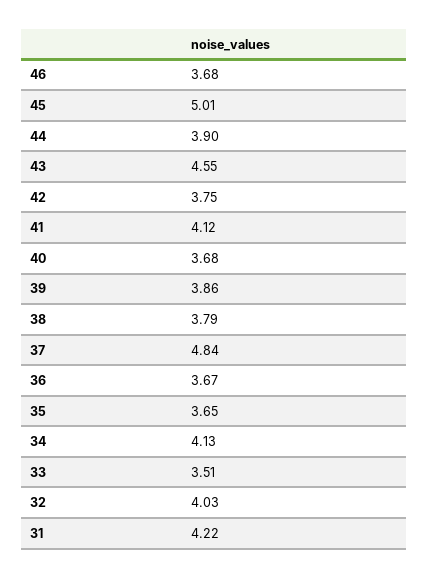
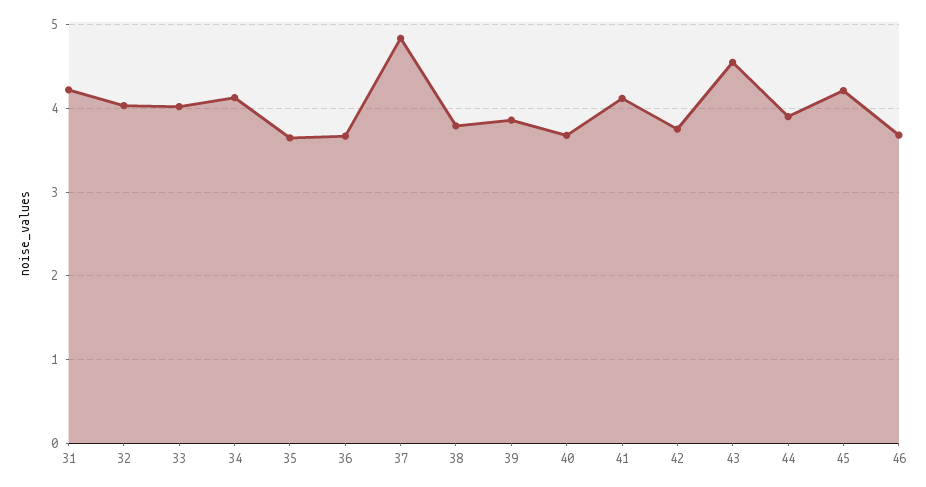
  {
    "46": 3.68,
-   "45": 5.01,
+   "45": 4.2,
    "44": 3.9,
    "43": 4.55,
    "42": 3.75,
    "41": 4.12,
    "40": 3.68,
    "39": 3.86,
    "38": 3.79,
    "37": 4.84,
    "36": 3.67,
    "35": 3.65,
    "34": 4.13,
-   "33": 3.51,
+   "33": 4,
    "32": 4.03,
    "31": 4.22
  }

